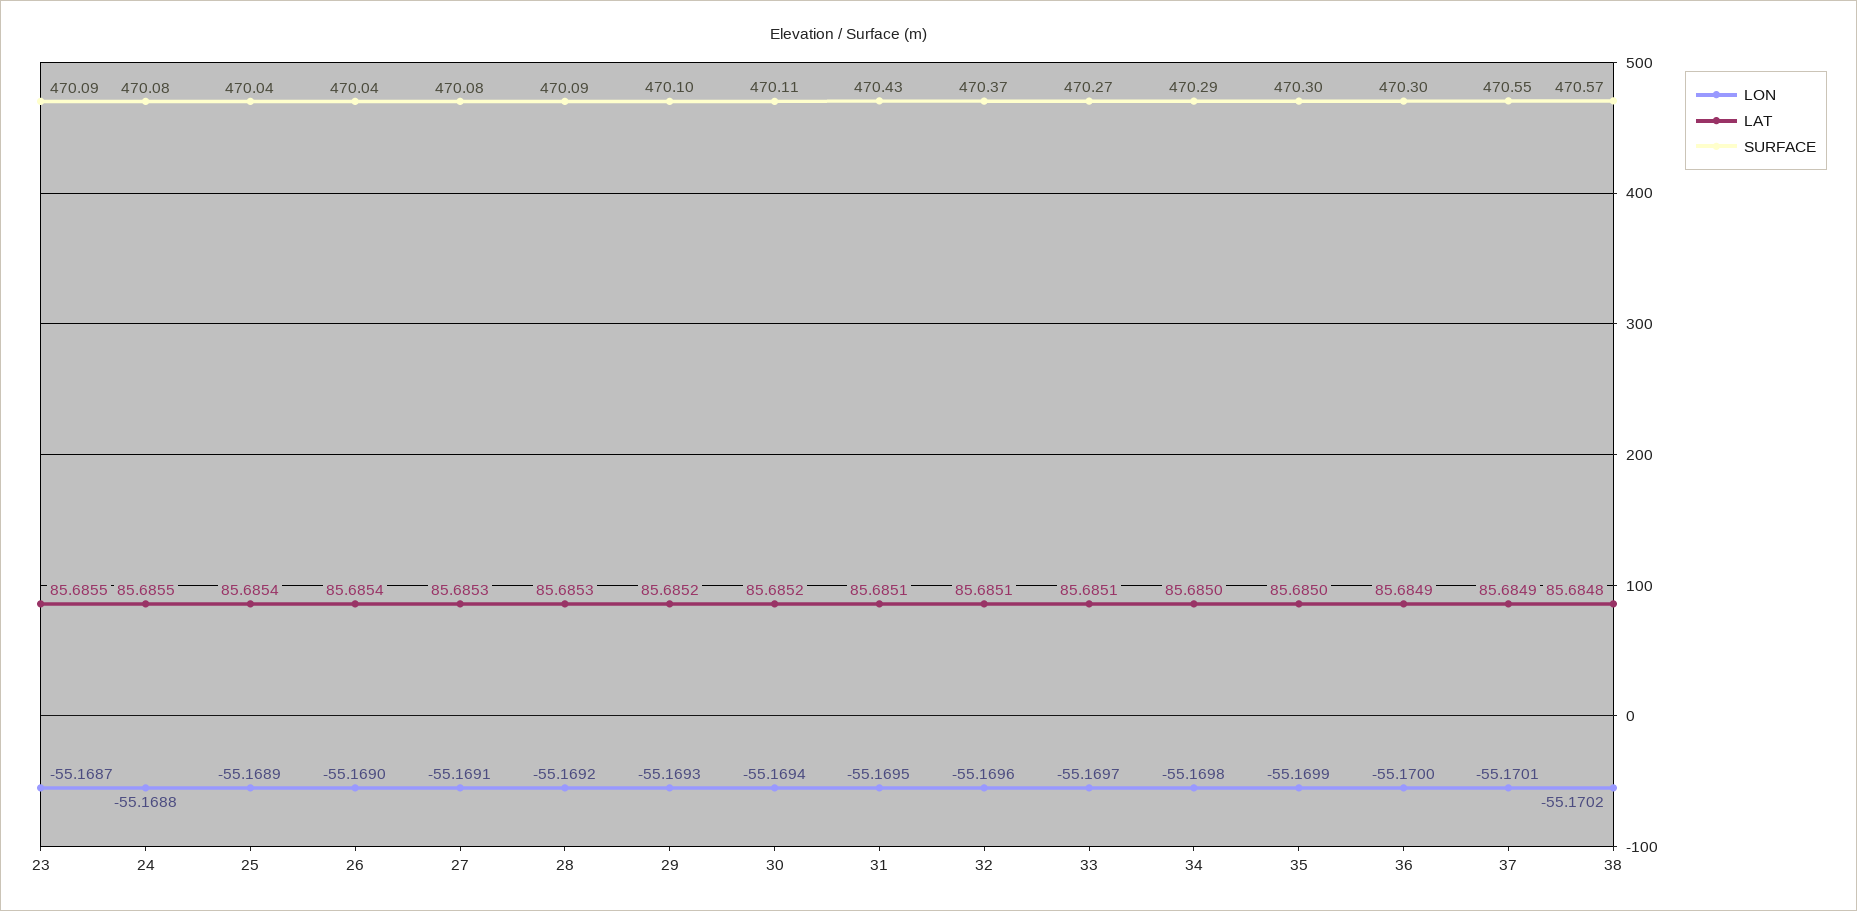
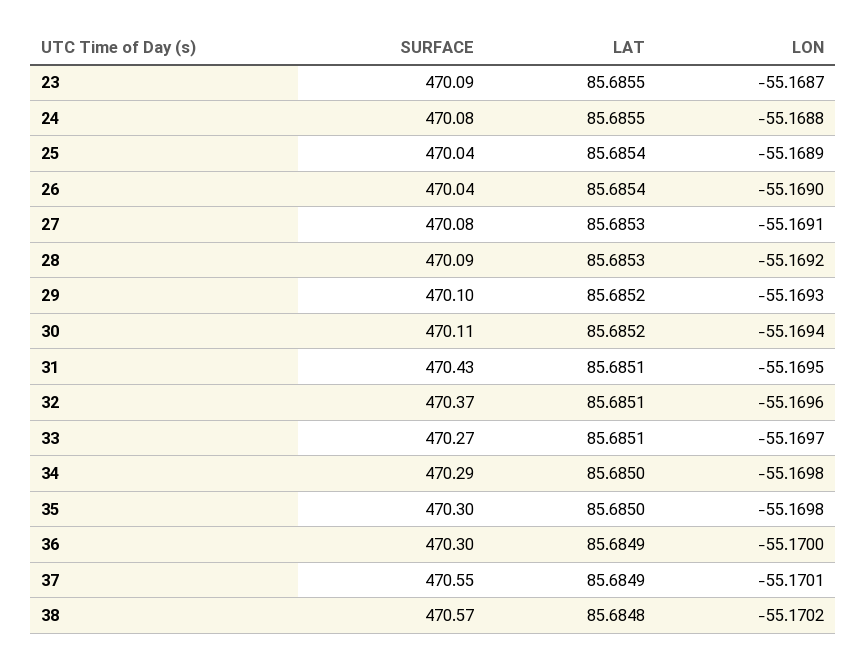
  {
    "LON": {
      "23": -55.1687,
      "24": -55.1688,
      "25": -55.1689,
      "26": -55.169,
      "27": -55.1691,
      "28": -55.1692,
      "29": -55.1693,
      "30": -55.1694,
      "31": -55.1695,
      "32": -55.1696,
      "33": -55.1697,
      "34": -55.1698,
-     "35": -55.1699,
+     "35": -55.1698,
      "36": -55.17,
      "37": -55.1701,
      "38": -55.1702
    },
    "LAT": {
      "23": 85.6855,
      "24": 85.6855,
      "25": 85.6854,
      "26": 85.6854,
      "27": 85.6853,
      "28": 85.6853,
      "29": 85.6852,
      "30": 85.6852,
      "31": 85.6851,
      "32": 85.6851,
      "33": 85.6851,
      "34": 85.685,
      "35": 85.685,
      "36": 85.6849,
      "37": 85.6849,
      "38": 85.6848
    },
    "SURFACE": {
      "23": 470.09,
      "24": 470.08,
      "25": 470.04,
      "26": 470.04,
      "27": 470.08,
      "28": 470.09,
      "29": 470.1,
      "30": 470.11,
      "31": 470.43,
      "32": 470.37,
      "33": 470.27,
      "34": 470.29,
      "35": 470.3,
      "36": 470.3,
      "37": 470.55,
      "38": 470.57
    }
  }

